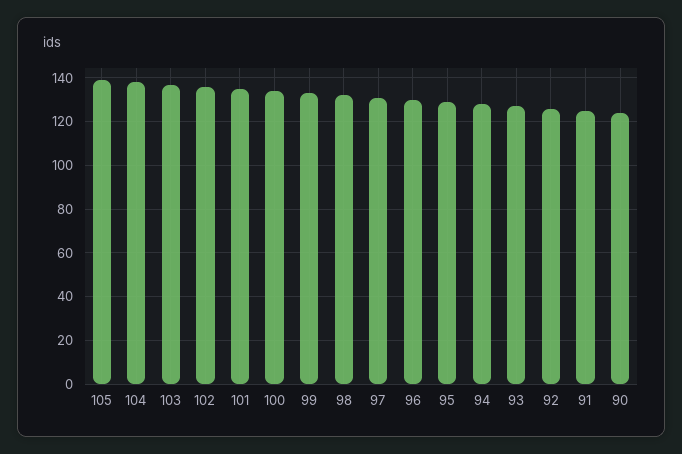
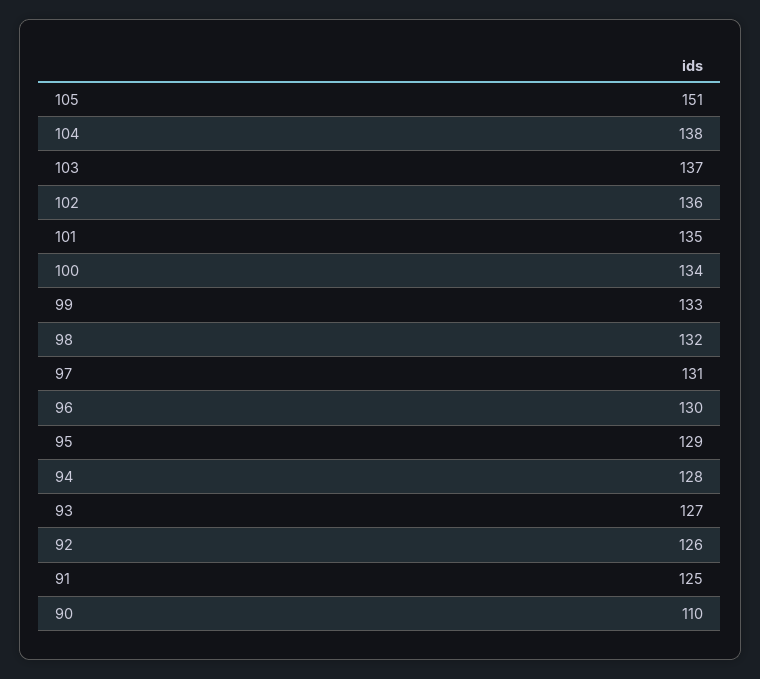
  {
-   "105": 140,
+   "105": 151,
    "104": 138,
    "103": 137,
    "102": 136,
    "101": 135,
    "100": 134,
    "99": 133,
    "98": 132,
    "97": 131,
    "96": 130,
    "95": 129,
    "94": 128,
    "93": 127,
    "92": 126,
    "91": 125,
-   "90": 125
+   "90": 110
  }

